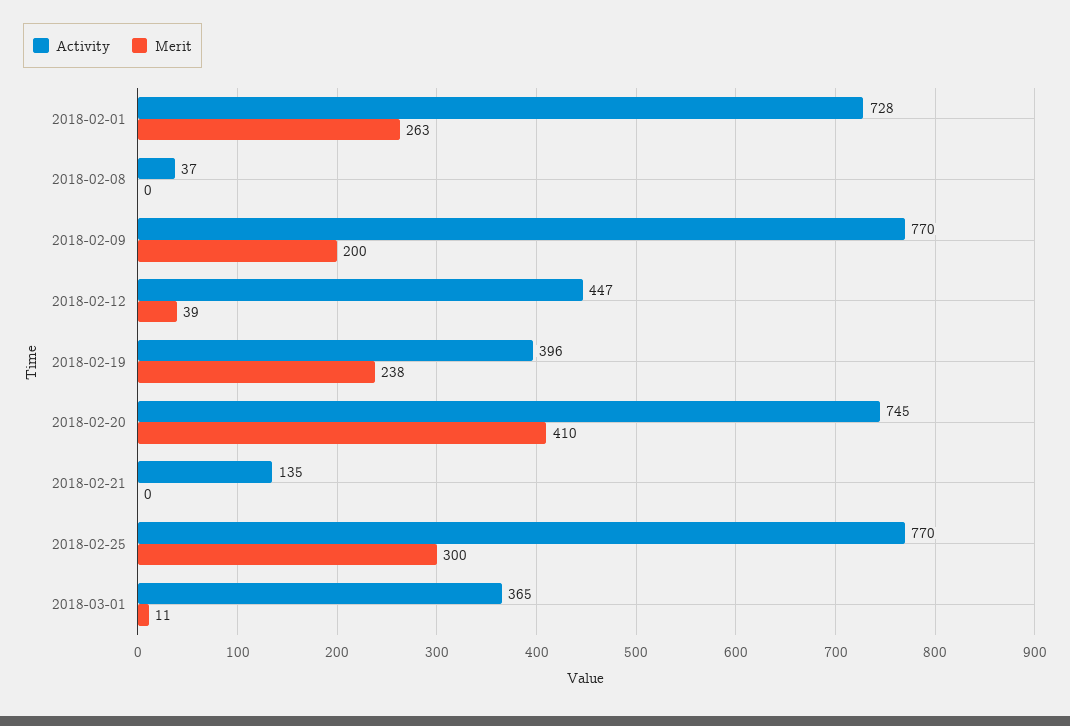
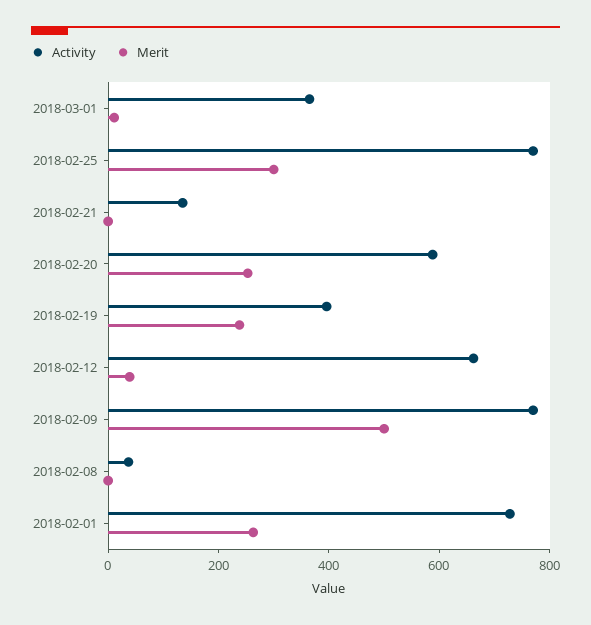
  {
    "Activity": {
      "2018-02-01": 728,
      "2018-02-08": 37,
      "2018-02-09": 770,
-     "2018-02-12": 447,
+     "2018-02-12": 650,
      "2018-02-19": 396,
-     "2018-02-20": 745,
+     "2018-02-20": 600,
      "2018-02-21": 135,
      "2018-02-25": 770,
      "2018-03-01": 365
    },
    "Merit": {
      "2018-02-01": 263,
      "2018-02-08": 0,
-     "2018-02-09": 200,
+     "2018-02-09": 500,
      "2018-02-12": 39,
      "2018-02-19": 238,
-     "2018-02-20": 410,
+     "2018-02-20": 250,
      "2018-02-21": 0,
      "2018-02-25": 300,
      "2018-03-01": 11
    }
  }

